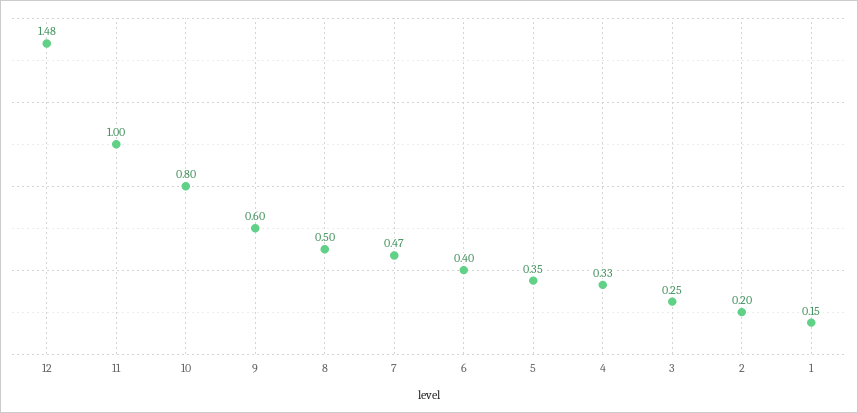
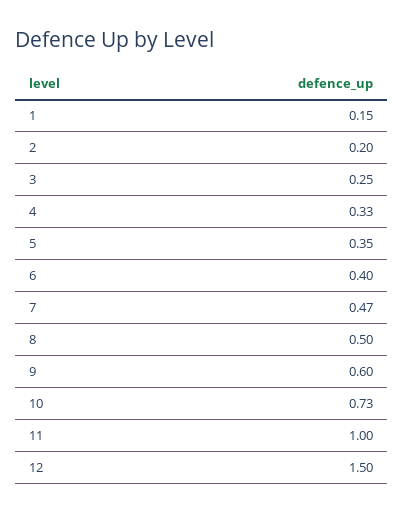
  {
-   "12": 1.48,
+   "12": 1.5,
    "11": 1,
-   "10": 0.8,
+   "10": 0.73,
    "9": 0.6,
    "8": 0.5,
    "7": 0.47,
    "6": 0.4,
    "5": 0.35,
    "4": 0.33,
    "3": 0.25,
    "2": 0.2,
    "1": 0.15
  }

